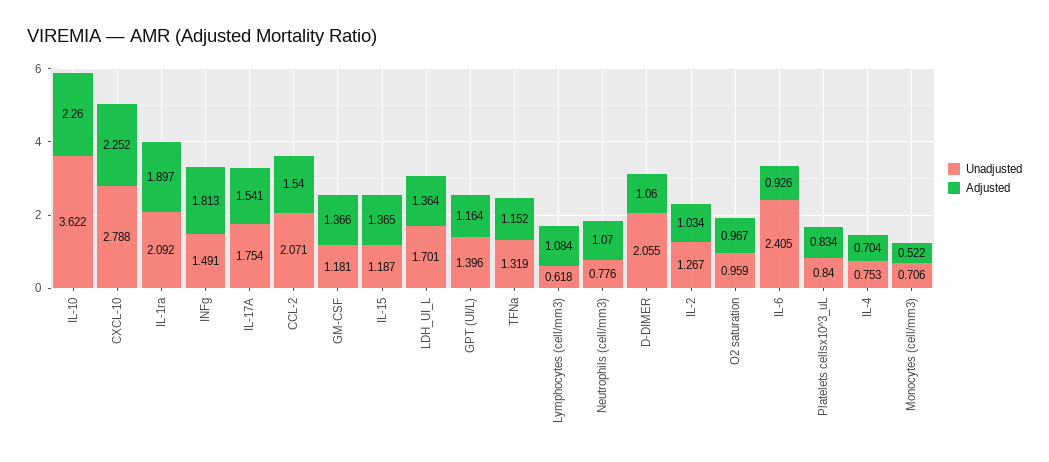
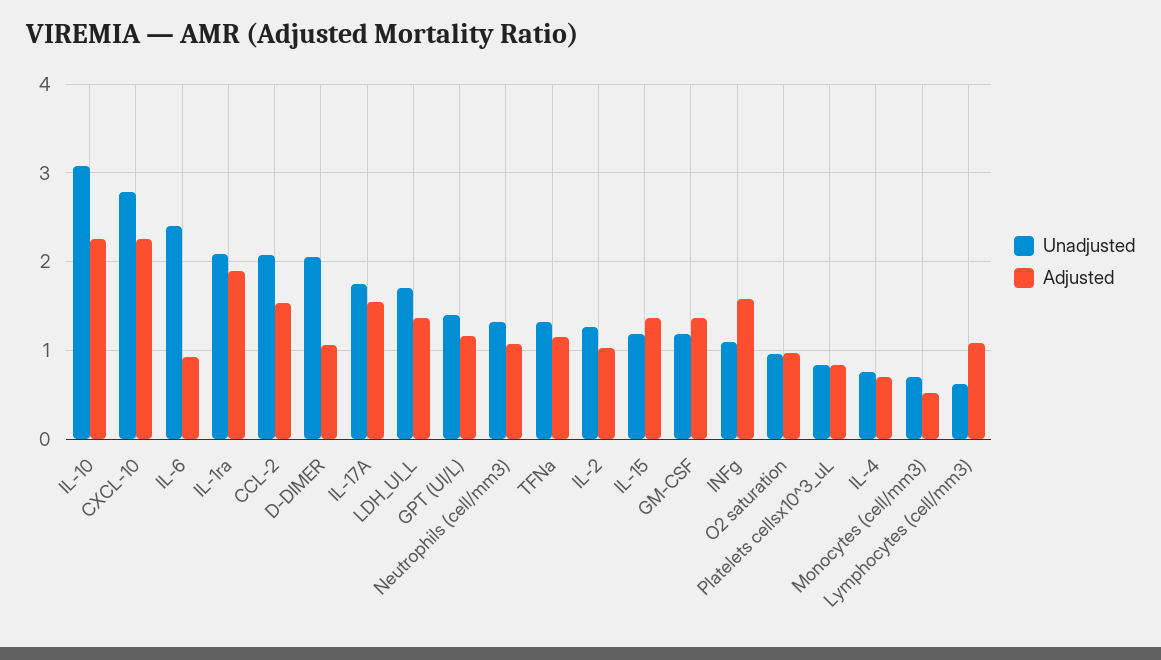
  {
    "Unadjusted": {
-     "IL-10": 3.622,
+     "IL-10": 3.1,
      "CXCL-10": 2.788,
      "IL-1ra": 2.092,
-     "INFg": 1.491,
+     "INFg": 1.1,
      "IL-17A": 1.754,
      "CCL-2": 2.071,
      "GM-CSF": 1.181,
      "IL-15": 1.187,
      "LDH_UI_L": 1.701,
      "GPT (UI/L)": 1.396,
      "TFNa": 1.319,
      "Lymphocytes (cell/mm3)": 0.618,
-     "Neutrophils (cell/mm3)": 0.776,
+     "Neutrophils (cell/mm3)": 1.3,
      "D-DIMER": 2.055,
      "IL-2": 1.267,
      "O2 saturation": 0.959,
      "IL-6": 2.405,
      "Platelets cellsx10^3_uL": 0.84,
      "IL-4": 0.753,
      "Monocytes (cell/mm3)": 0.706
    },
    "Adjusted": {
      "IL-10": 2.26,
      "CXCL-10": 2.252,
      "IL-1ra": 1.897,
-     "INFg": 1.813,
+     "INFg": 1.6,
      "IL-17A": 1.541,
      "CCL-2": 1.54,
      "GM-CSF": 1.366,
      "IL-15": 1.365,
      "LDH_UI_L": 1.364,
      "GPT (UI/L)": 1.164,
      "TFNa": 1.152,
      "Lymphocytes (cell/mm3)": 1.084,
      "Neutrophils (cell/mm3)": 1.07,
      "D-DIMER": 1.06,
      "IL-2": 1.034,
      "O2 saturation": 0.967,
      "IL-6": 0.926,
      "Platelets cellsx10^3_uL": 0.834,
      "IL-4": 0.704,
      "Monocytes (cell/mm3)": 0.522
    }
  }

